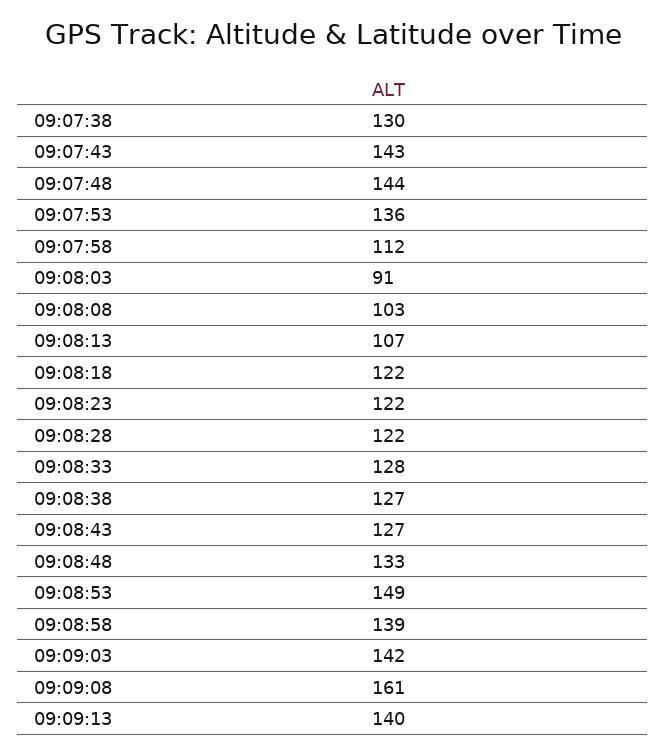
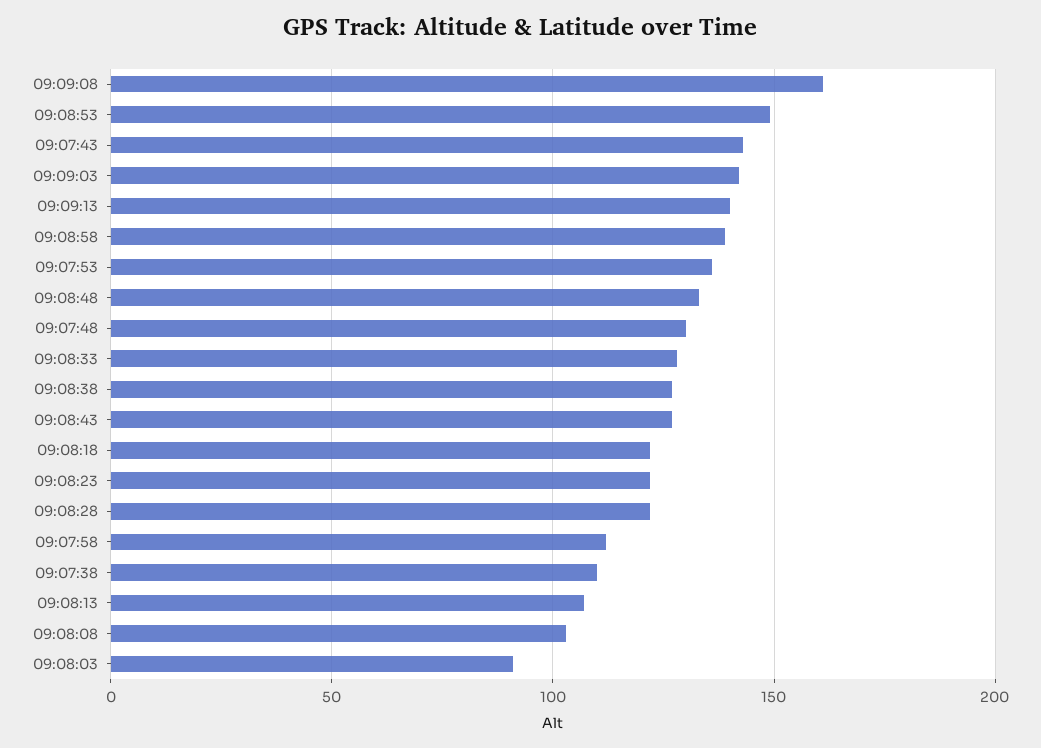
  {
-   "09:07:38": 130,
+   "09:07:38": 110,
    "09:07:43": 143,
-   "09:07:48": 144,
+   "09:07:48": 130,
    "09:07:53": 136,
    "09:07:58": 112,
    "09:08:03": 91,
    "09:08:08": 103,
    "09:08:13": 107,
    "09:08:18": 122,
    "09:08:23": 122,
    "09:08:28": 122,
    "09:08:33": 128,
    "09:08:38": 127,
    "09:08:43": 127,
    "09:08:48": 133,
    "09:08:53": 149,
    "09:08:58": 139,
    "09:09:03": 142,
    "09:09:08": 161,
    "09:09:13": 140
  }

